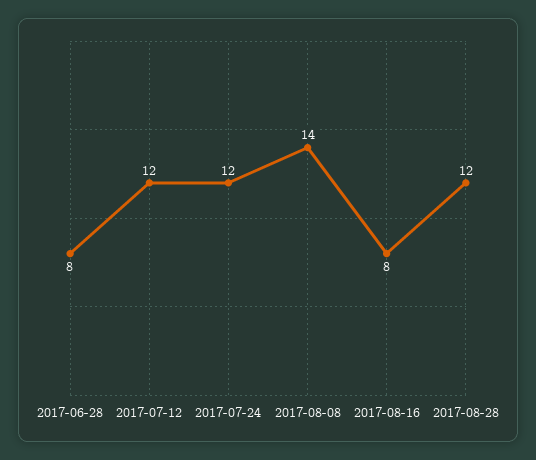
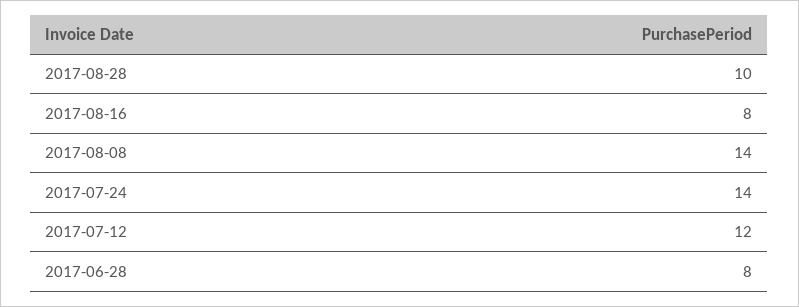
  {
    "2017-06-28": 8,
    "2017-07-12": 12,
-   "2017-07-24": 12,
+   "2017-07-24": 14,
    "2017-08-08": 14,
    "2017-08-16": 8,
-   "2017-08-28": 12
+   "2017-08-28": 10
  }

